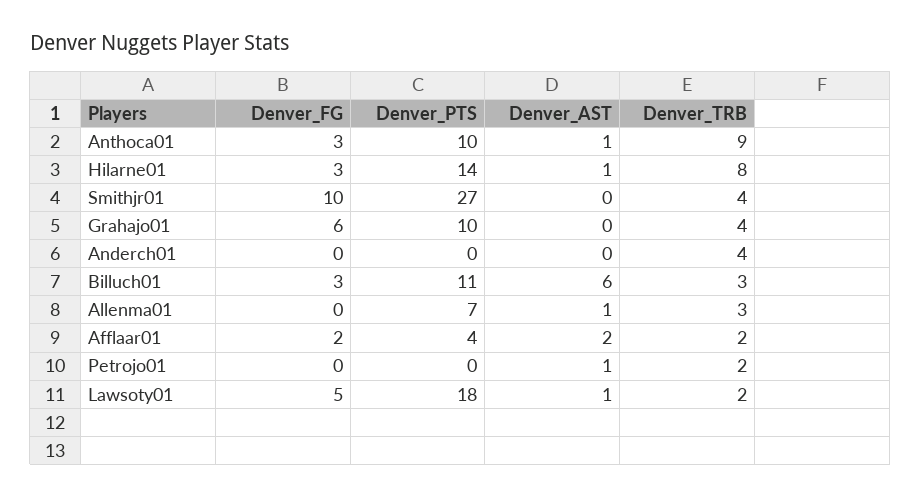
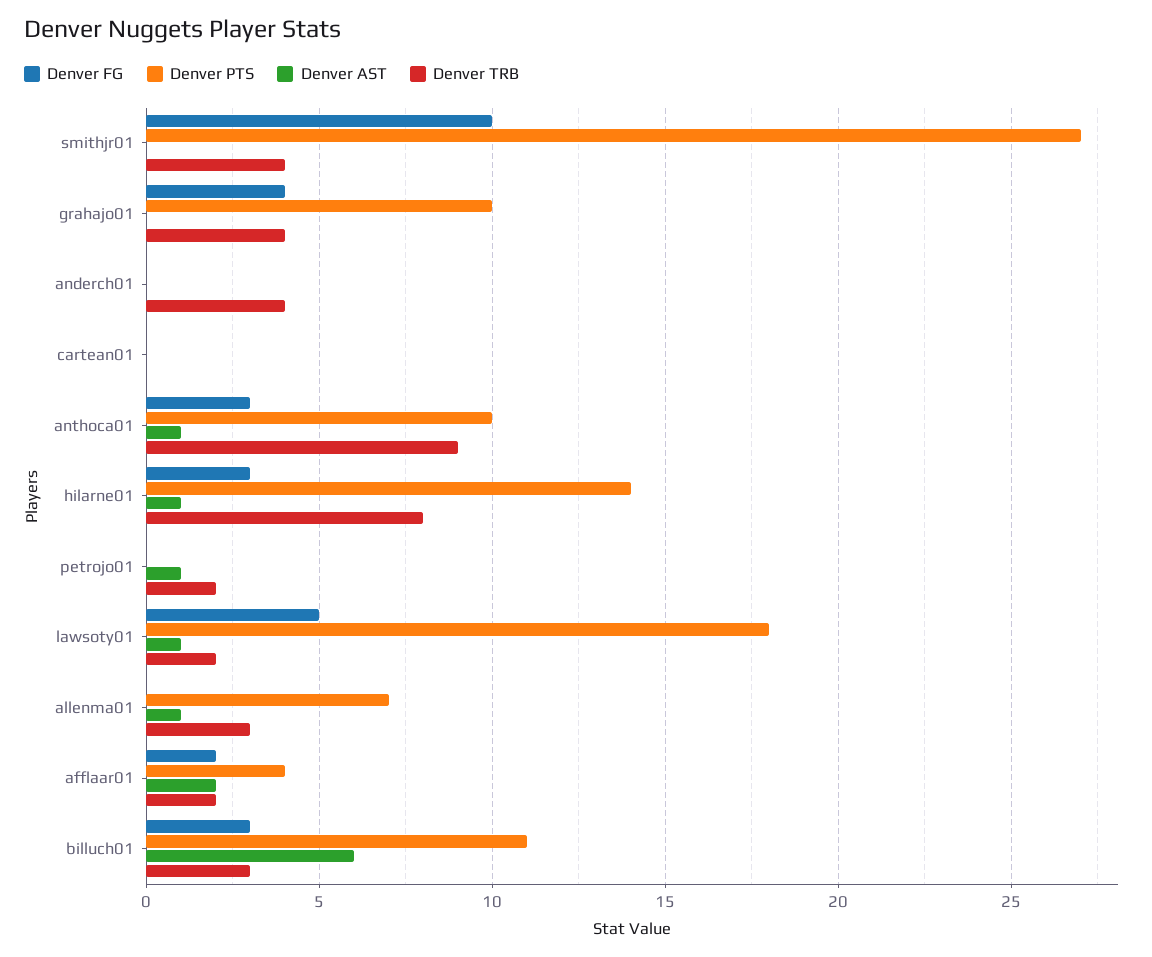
  {
    "Denver_FG": {
      "Anthoca01": 3,
      "Hilarne01": 3,
      "Smithjr01": 10,
-     "Grahajo01": 6,
+     "Grahajo01": 4,
      "Anderch01": 0,
      "Billuch01": 3,
      "Allenma01": 0,
      "Afflaar01": 2,
      "Petrojo01": 0,
-     "Lawsoty01": 5
+     "Lawsoty01": 5,
+     "cartean01": 0
    },
    "Denver_PTS": {
      "Anthoca01": 10,
      "Hilarne01": 14,
      "Smithjr01": 27,
      "Grahajo01": 10,
      "Anderch01": 0,
      "Billuch01": 11,
      "Allenma01": 7,
      "Afflaar01": 4,
      "Petrojo01": 0,
-     "Lawsoty01": 18
+     "Lawsoty01": 18,
+     "cartean01": 0
    },
    "Denver_AST": {
      "Anthoca01": 1,
      "Hilarne01": 1,
      "Smithjr01": 0,
      "Grahajo01": 0,
      "Anderch01": 0,
      "Billuch01": 6,
      "Allenma01": 1,
      "Afflaar01": 2,
      "Petrojo01": 1,
-     "Lawsoty01": 1
+     "Lawsoty01": 1,
+     "cartean01": 0
    },
    "Denver_TRB": {
      "Anthoca01": 9,
      "Hilarne01": 8,
      "Smithjr01": 4,
      "Grahajo01": 4,
      "Anderch01": 4,
      "Billuch01": 3,
      "Allenma01": 3,
      "Afflaar01": 2,
      "Petrojo01": 2,
-     "Lawsoty01": 2
+     "Lawsoty01": 2,
+     "cartean01": 0
    }
  }

